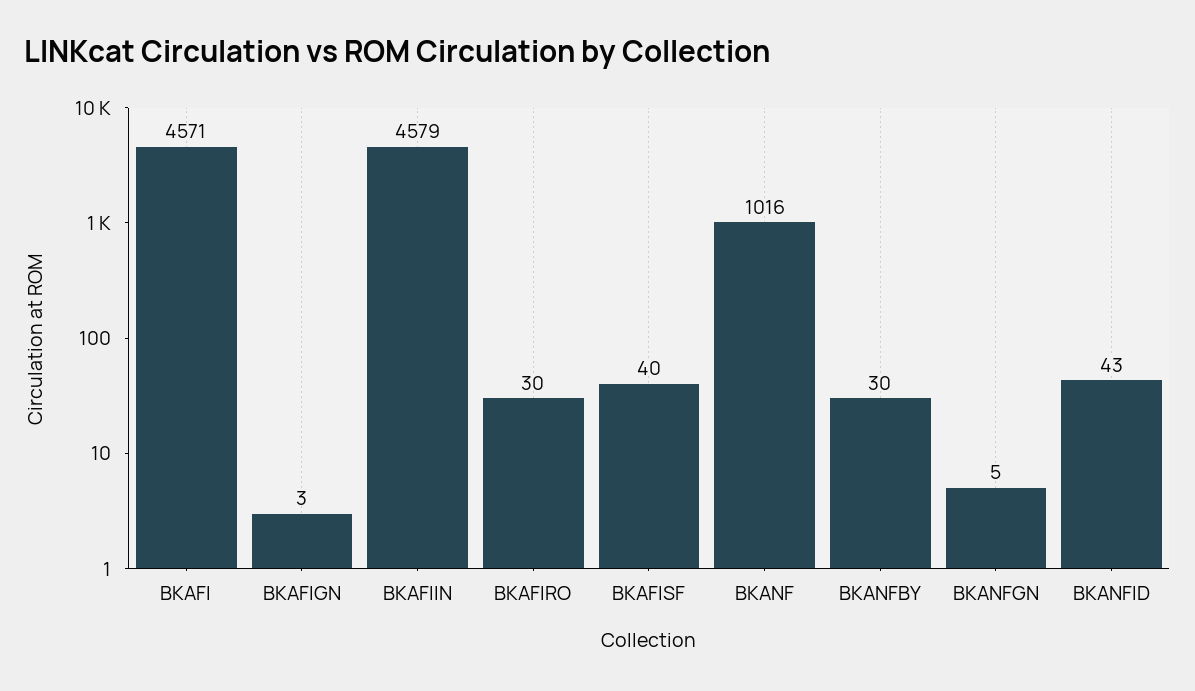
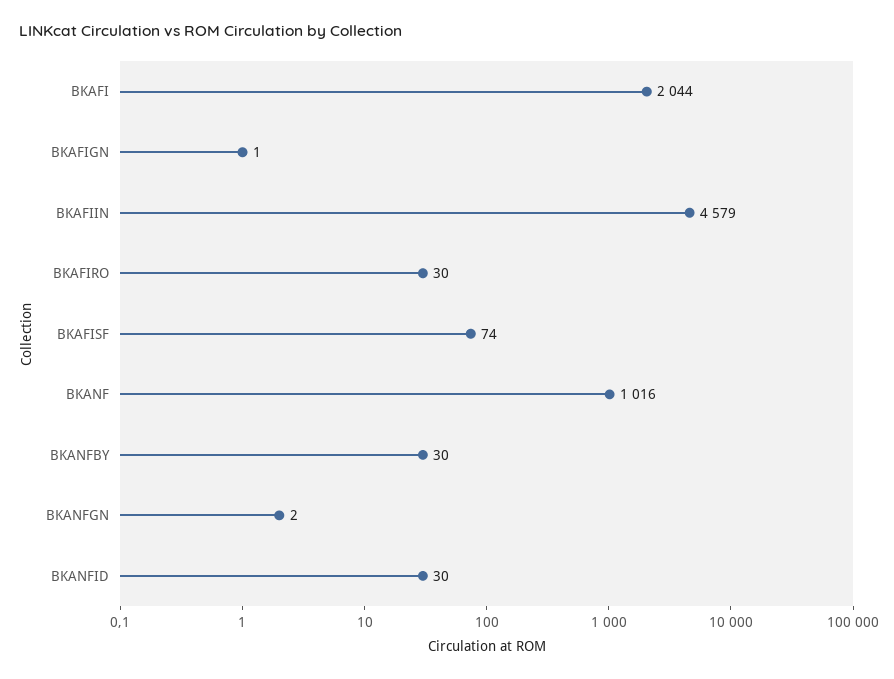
  {
-   "BKAFI": 4571,
+   "BKAFI": 2044,
-   "BKAFIGN": 3,
+   "BKAFIGN": 1,
    "BKAFIIN": 4579,
    "BKAFIRO": 30,
-   "BKAFISF": 40,
+   "BKAFISF": 74,
    "BKANF": 1016,
    "BKANFBY": 30,
-   "BKANFGN": 5,
+   "BKANFGN": 2,
-   "BKANFID": 43
+   "BKANFID": 30
  }

